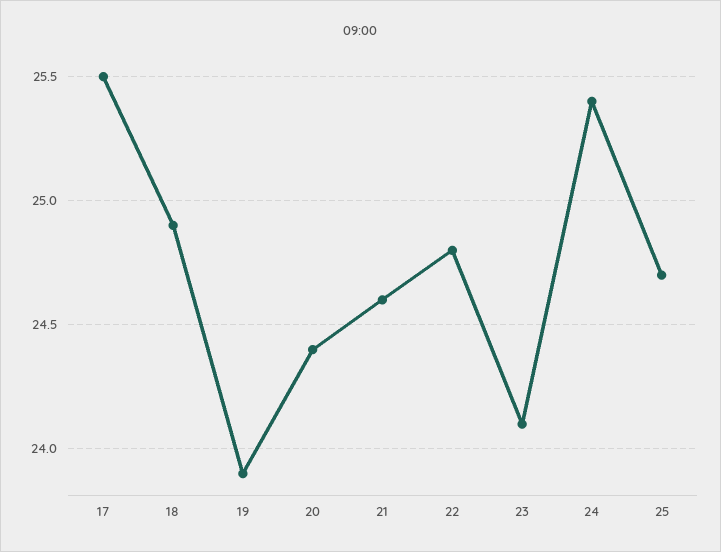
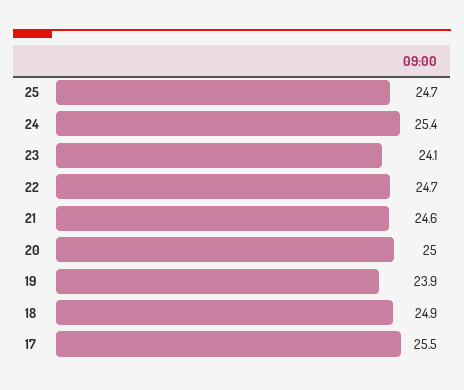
  {
    "17": 25.5,
    "18": 24.9,
    "19": 23.9,
-   "20": 24.4,
+   "20": 25,
    "21": 24.6,
-   "22": 24.8,
+   "22": 24.7,
    "23": 24.1,
    "24": 25.4,
    "25": 24.7
  }

